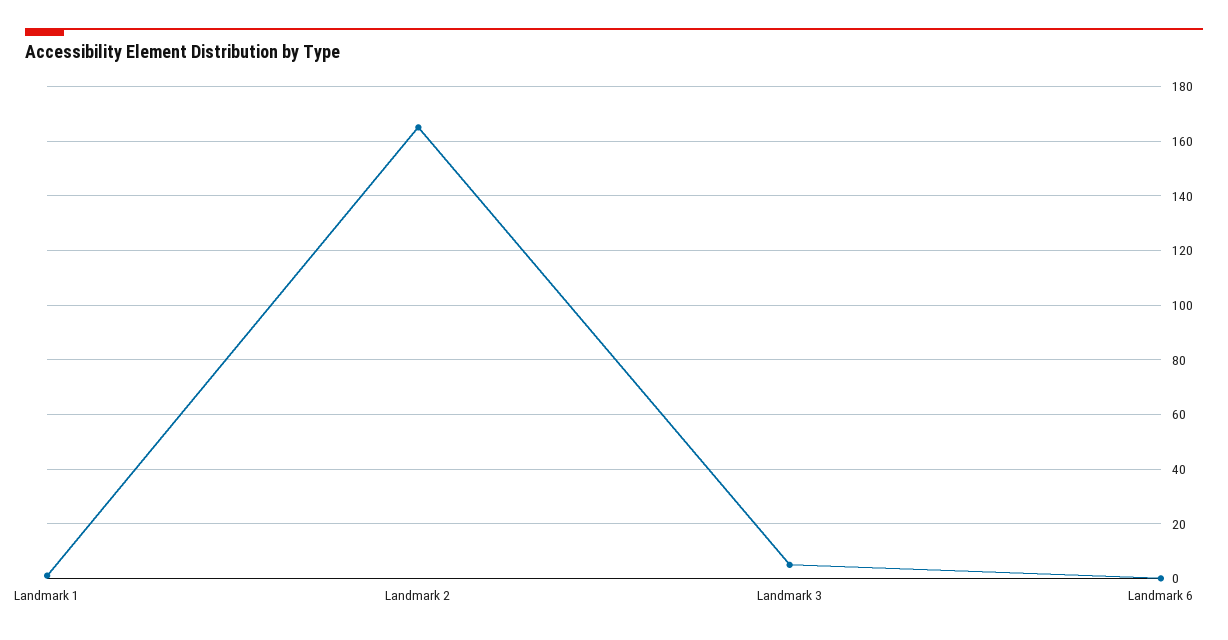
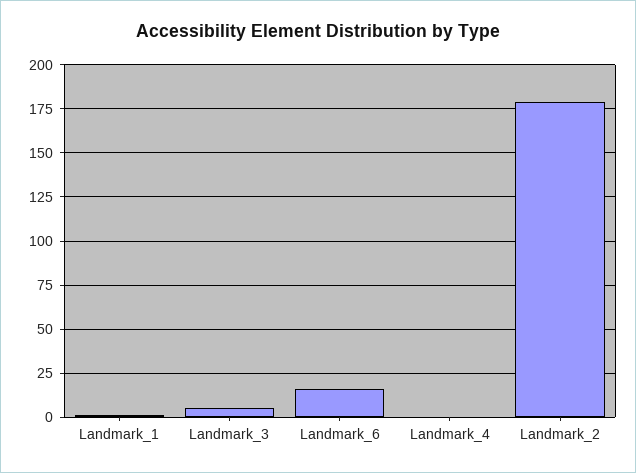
  {
    "Landmark 1": 0,
-   "Landmark 2": 165,
+   "Landmark 2": 180,
    "Landmark 3": 5,
-   "Landmark 6": 0
+   "Landmark 6": 15,
+   "Landmark_4": 0
  }

